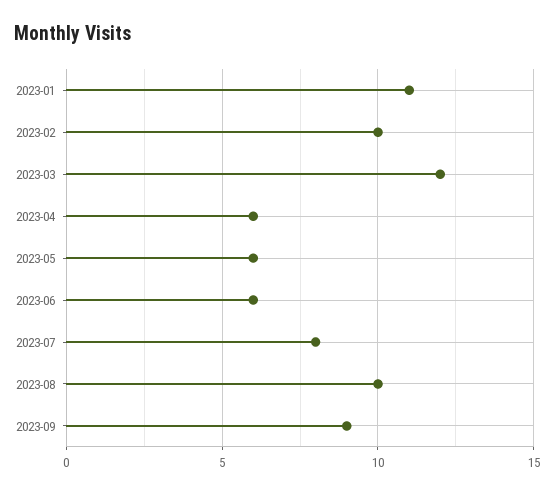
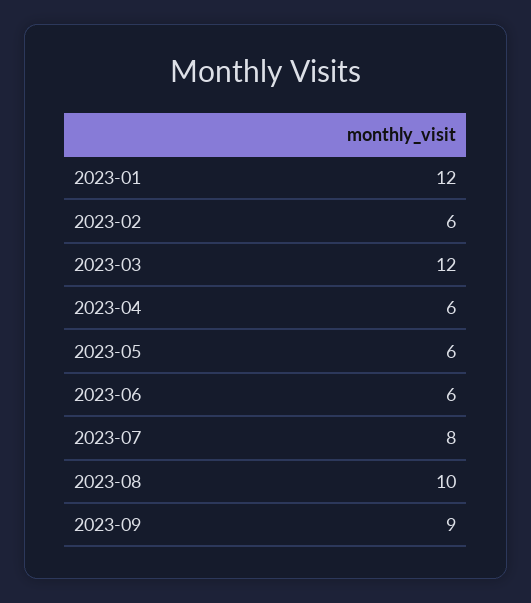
  {
-   "2023-01": 11,
+   "2023-01": 12,
-   "2023-02": 10,
+   "2023-02": 6,
    "2023-03": 12,
    "2023-04": 6,
    "2023-05": 6,
    "2023-06": 6,
    "2023-07": 8,
    "2023-08": 10,
    "2023-09": 9
  }

